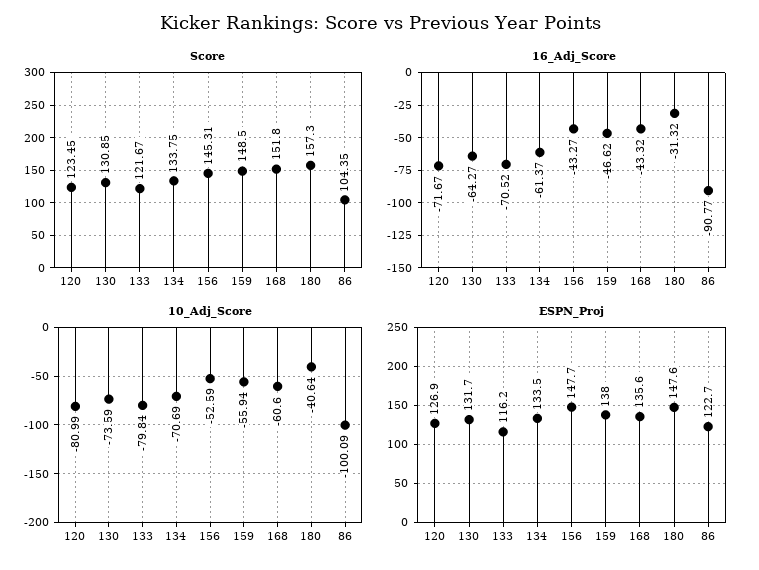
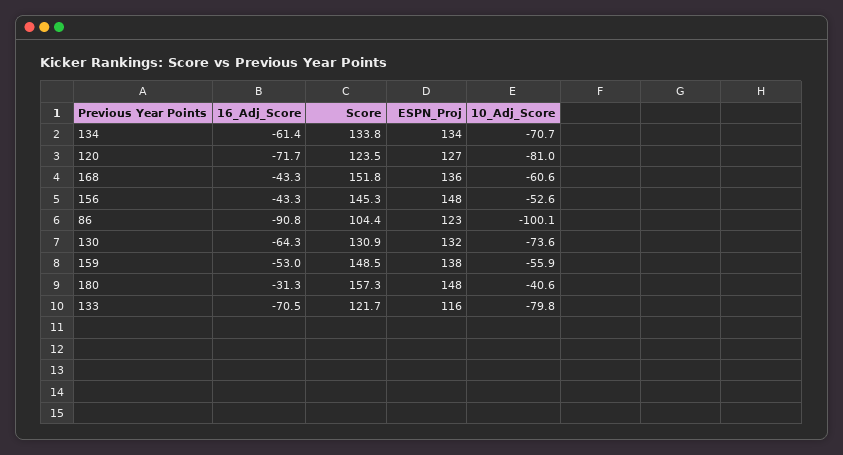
  {
    "Score": {
      "120": 123.45,
      "130": 130.85,
      "133": 121.67,
      "134": 133.75,
      "156": 145.31,
      "159": 148.5,
      "168": 151.8,
      "180": 157.3,
      "86": 104.35
    },
    "16_Adj_Score": {
      "120": -71.67,
      "130": -64.27,
      "133": -70.52,
      "134": -61.37,
      "156": -43.27,
-     "159": -46.62,
+     "159": -53,
      "168": -43.32,
      "180": -31.32,
      "86": -90.77
    },
    "10_Adj_Score": {
      "120": -80.99,
      "130": -73.59,
      "133": -79.84,
      "134": -70.69,
      "156": -52.59,
      "159": -55.94,
      "168": -60.6,
      "180": -40.64,
      "86": -100.09
    },
    "ESPN_Proj": {
      "120": 126.9,
      "130": 131.7,
      "133": 116.2,
      "134": 133.5,
      "156": 147.7,
      "159": 138,
      "168": 135.6,
      "180": 147.6,
      "86": 122.7
    }
  }

